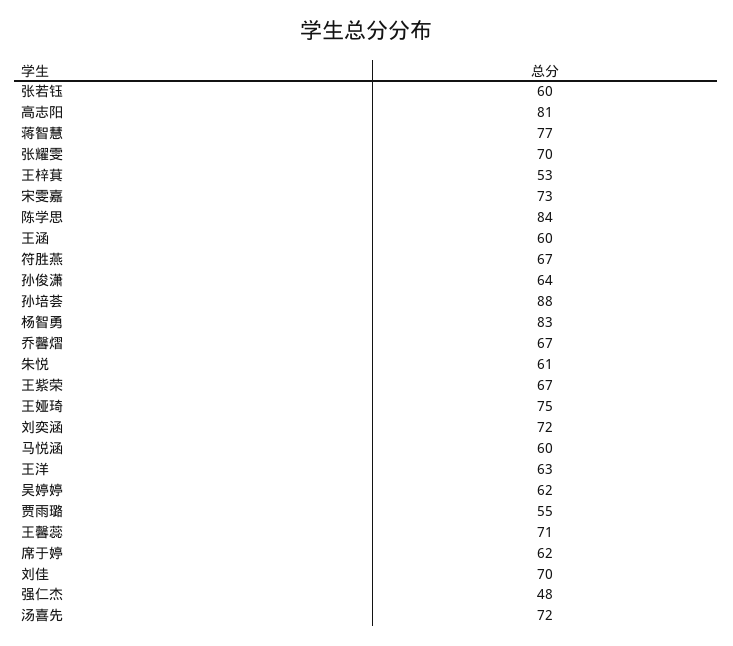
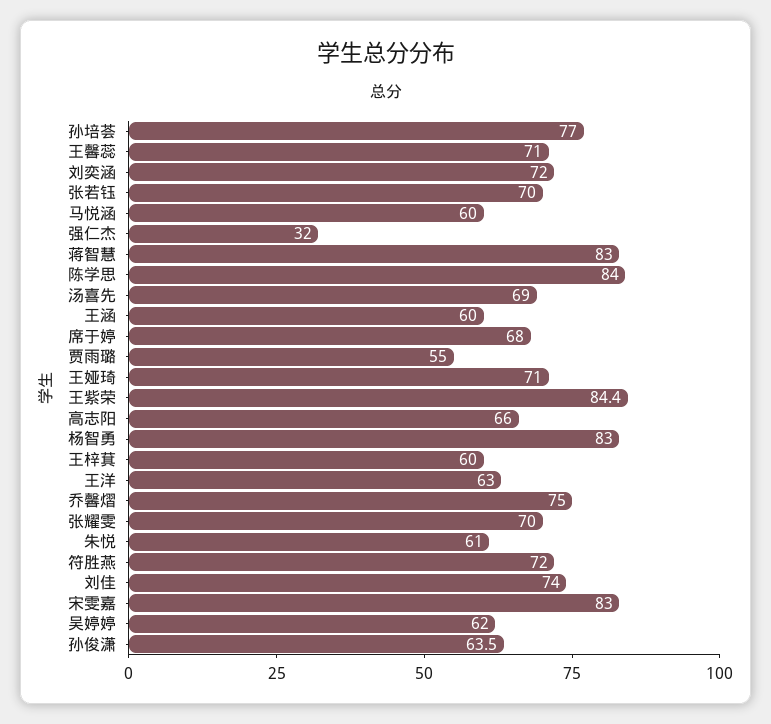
  {
-   "张若钰": 60,
+   "张若钰": 70,
-   "高志阳": 81,
+   "高志阳": 66,
-   "蒋智慧": 77,
+   "蒋智慧": 83,
    "张耀雯": 70,
-   "王梓萁": 53,
+   "王梓萁": 60,
-   "宋雯嘉": 73,
+   "宋雯嘉": 83,
    "陈学思": 84,
    "王涵": 60,
-   "符胜燕": 67,
+   "符胜燕": 72,
    "孙俊潇": 63.5,
-   "孙培荟": 88,
+   "孙培荟": 77,
    "杨智勇": 83,
-   "乔馨熠": 67,
+   "乔馨熠": 75,
    "朱悦": 61,
-   "王紫荣": 67,
+   "王紫荣": 84.4,
-   "王娅琦": 75,
+   "王娅琦": 71,
    "刘奕涵": 72,
    "马悦涵": 60,
    "王洋": 63,
    "吴婷婷": 62,
    "贾雨璐": 55,
    "王馨蕊": 71,
-   "席于婷": 62,
+   "席于婷": 68,
-   "刘佳": 70,
+   "刘佳": 74,
-   "强仁杰": 48,
+   "强仁杰": 32,
-   "汤喜先": 72
+   "汤喜先": 69
  }

